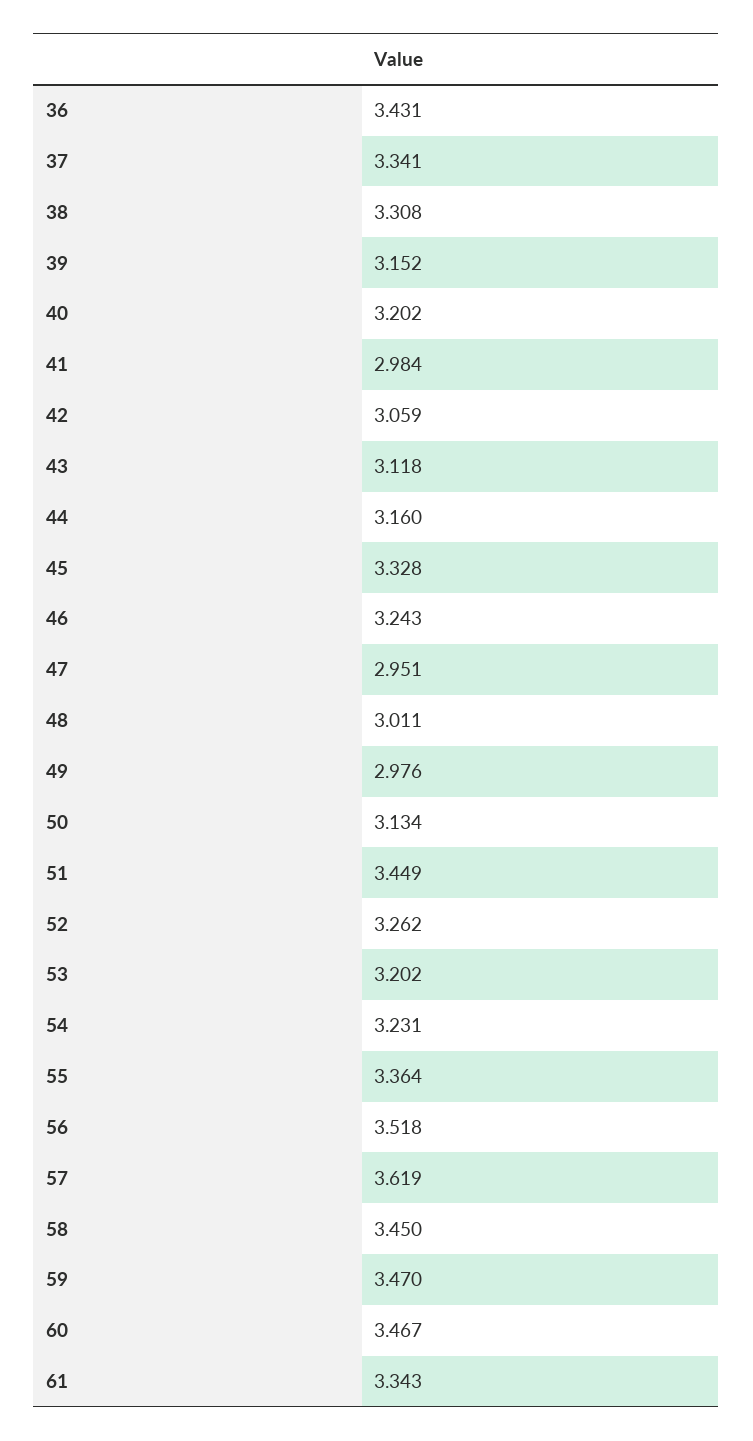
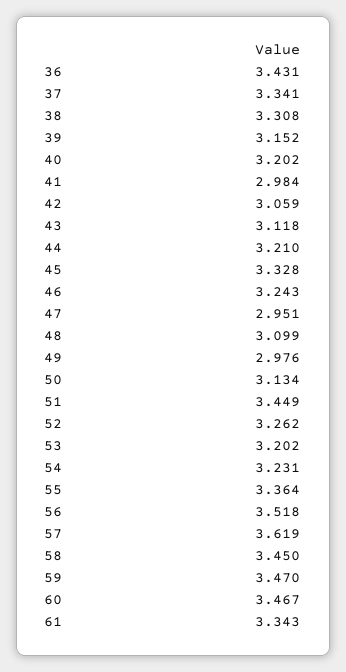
  {
    "36": 3.431,
    "37": 3.341,
    "38": 3.308,
    "39": 3.152,
    "40": 3.202,
    "41": 2.984,
    "42": 3.059,
    "43": 3.118,
-   "44": 3.16,
+   "44": 3.21,
    "45": 3.328,
    "46": 3.243,
    "47": 2.951,
-   "48": 3.011,
+   "48": 3.099,
    "49": 2.976,
    "50": 3.134,
    "51": 3.449,
    "52": 3.262,
    "53": 3.202,
    "54": 3.231,
    "55": 3.364,
    "56": 3.518,
    "57": 3.619,
    "58": 3.45,
    "59": 3.47,
    "60": 3.467,
    "61": 3.343
  }

